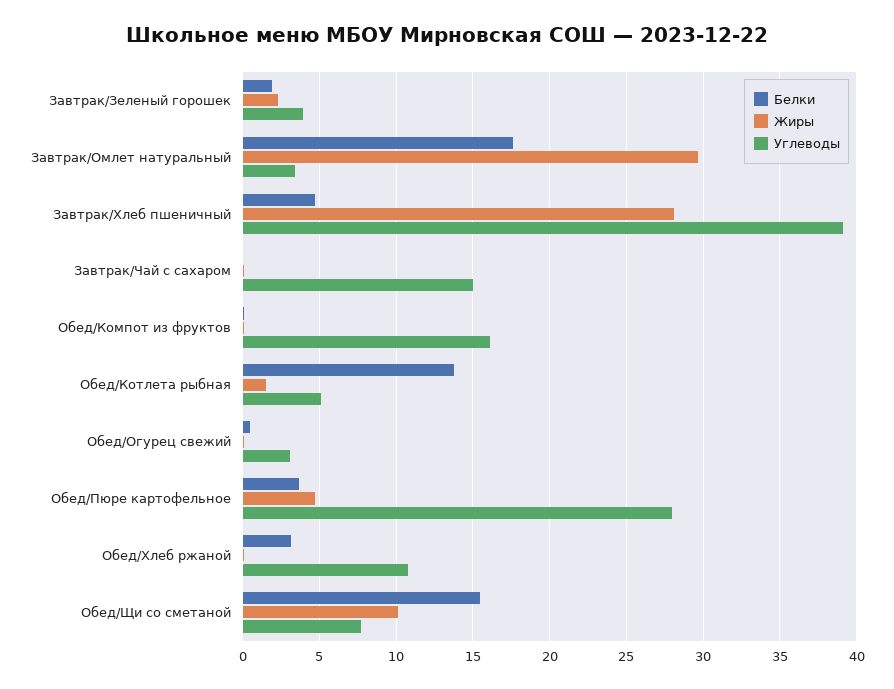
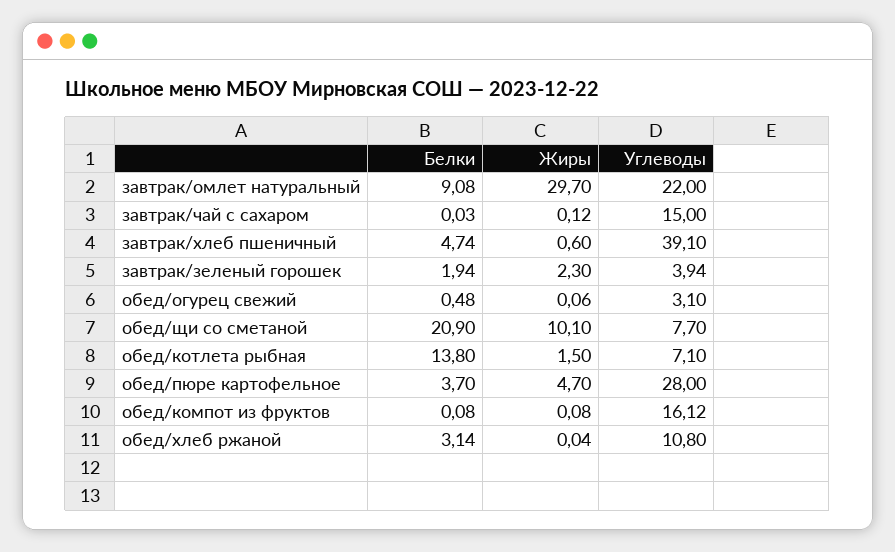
  {
    "Белки": {
      "Завтрак/Зеленый горошек": 1.94,
-     "Завтрак/Омлет натуральный": 17.5,
+     "Завтрак/Омлет натуральный": 9.08,
      "Завтрак/Хлеб пшеничный": 4.74,
      "Завтрак/Чай с сахаром": 0.03,
      "Обед/Компот из фруктов": 0.08,
      "Обед/Котлета рыбная": 13.8,
      "Обед/Огурец свежий": 0.48,
      "Обед/Пюре картофельное": 3.7,
      "Обед/Хлеб ржаной": 3.14,
-     "Обед/Щи со сметаной": 15.5
+     "Обед/Щи со сметаной": 20.9
    },
    "Жиры": {
      "Завтрак/Зеленый горошек": 2.3,
      "Завтрак/Омлет натуральный": 29.7,
-     "Завтрак/Хлеб пшеничный": 28,
+     "Завтрак/Хлеб пшеничный": 0.6,
      "Завтрак/Чай с сахаром": 0.12,
      "Обед/Компот из фруктов": 0.08,
      "Обед/Котлета рыбная": 1.5,
      "Обед/Огурец свежий": 0.06,
      "Обед/Пюре картофельное": 4.7,
      "Обед/Хлеб ржаной": 0.04,
      "Обед/Щи со сметаной": 10.1
    },
    "Углеводы": {
      "Завтрак/Зеленый горошек": 3.94,
-     "Завтрак/Омлет натуральный": 3.5,
+     "Завтрак/Омлет натуральный": 22,
      "Завтрак/Хлеб пшеничный": 39.1,
      "Завтрак/Чай с сахаром": 15,
      "Обед/Компот из фруктов": 16.12,
-     "Обед/Котлета рыбная": 5,
+     "Обед/Котлета рыбная": 7.1,
      "Обед/Огурец свежий": 3.1,
      "Обед/Пюре картофельное": 28,
      "Обед/Хлеб ржаной": 10.8,
      "Обед/Щи со сметаной": 7.7
    }
  }

